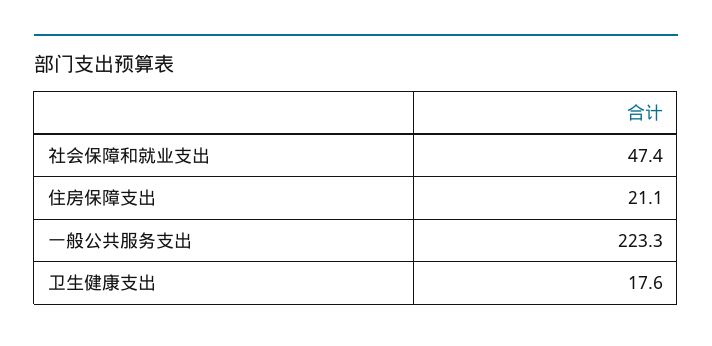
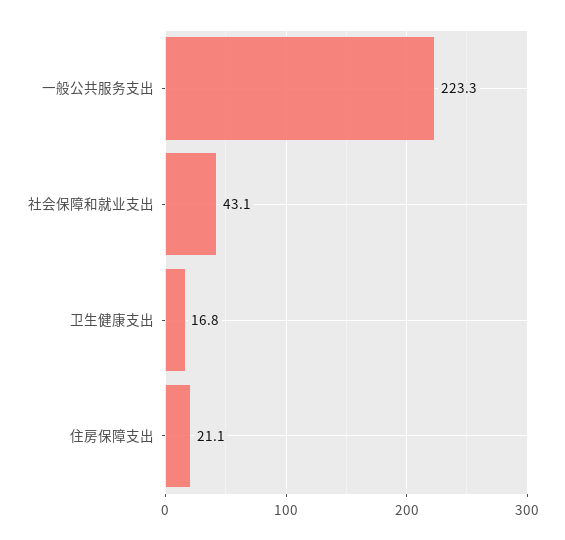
  {
-   "社会保障和就业支出": 47.4,
+   "社会保障和就业支出": 43.1,
    "住房保障支出": 21.1,
    "一般公共服务支出": 223.3,
-   "卫生健康支出": 17.6
+   "卫生健康支出": 16.8
  }

